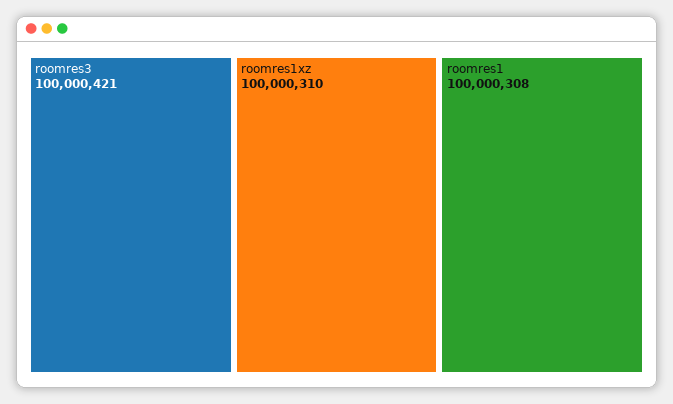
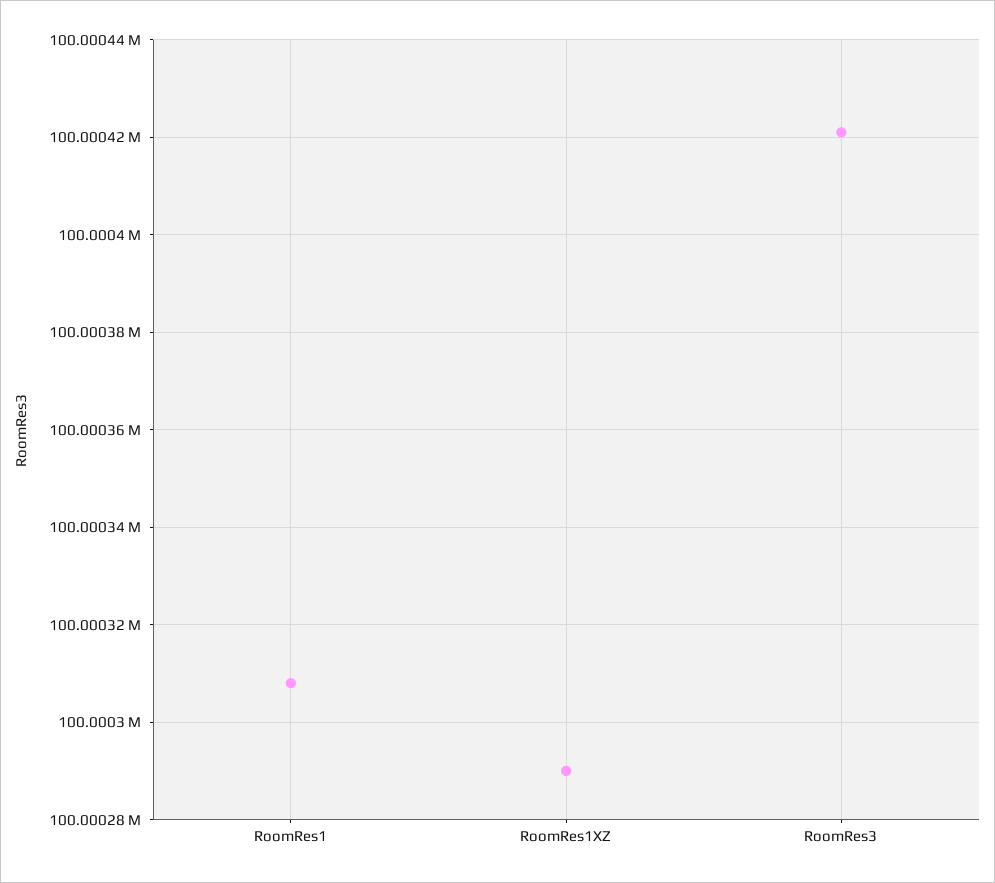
  {
    "roomres3": 100000421,
-   "roomres1xz": 100000310,
+   "roomres1xz": 100000290,
    "roomres1": 100000308
  }

